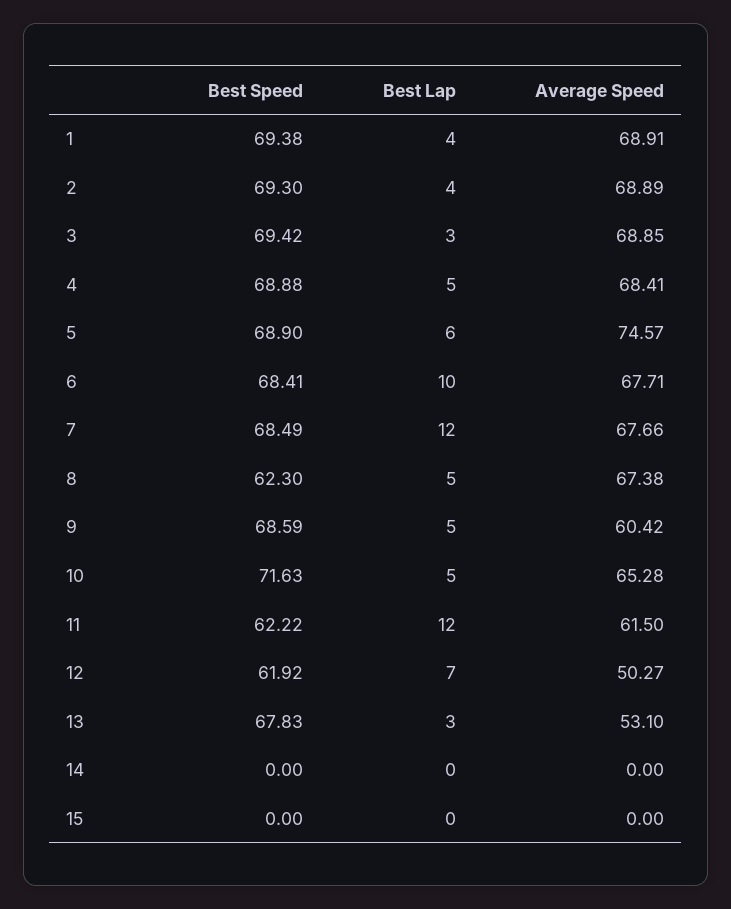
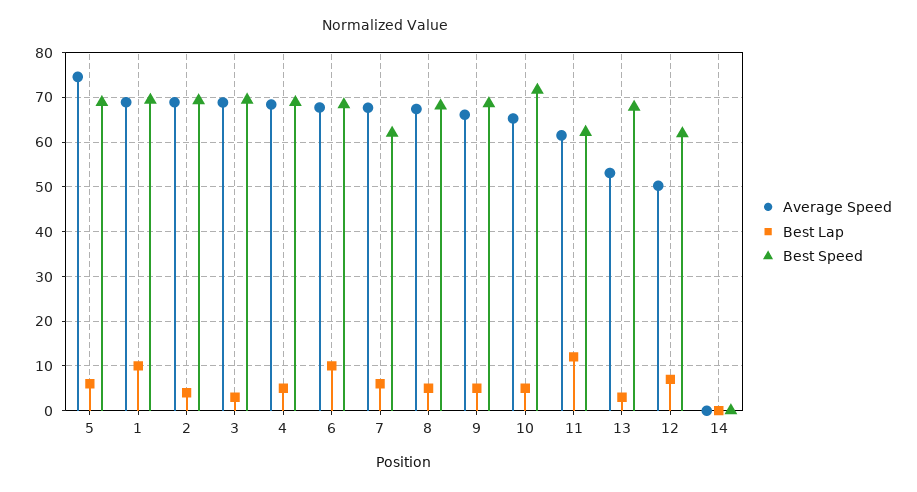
  {
    "Best Speed": {
      "1": 69.38,
      "2": 69.3,
      "3": 69.42,
      "4": 68.88,
      "5": 68.9,
      "6": 68.41,
-     "7": 68.49,
+     "7": 62,
-     "8": 62.3,
+     "8": 68,
      "9": 68.59,
      "10": 71.63,
      "11": 62.22,
      "12": 61.92,
      "13": 67.83,
-     "14": 0,
+     "14": 0
-     "15": 0
    },
    "Best Lap": {
-     "1": 4,
+     "1": 10,
      "2": 4,
      "3": 3,
      "4": 5,
      "5": 6,
      "6": 10,
-     "7": 12,
+     "7": 6,
      "8": 5,
      "9": 5,
      "10": 5,
      "11": 12,
      "12": 7,
      "13": 3,
-     "14": 0,
+     "14": 0
-     "15": 0
    },
    "Average Speed": {
      "1": 68.91,
      "2": 68.89,
      "3": 68.85,
      "4": 68.41,
      "5": 74.57,
      "6": 67.71,
      "7": 67.66,
      "8": 67.38,
-     "9": 60.42,
+     "9": 66,
      "10": 65.28,
      "11": 61.5,
      "12": 50.27,
      "13": 53.1,
-     "14": 0,
+     "14": 0
-     "15": 0
    }
  }

